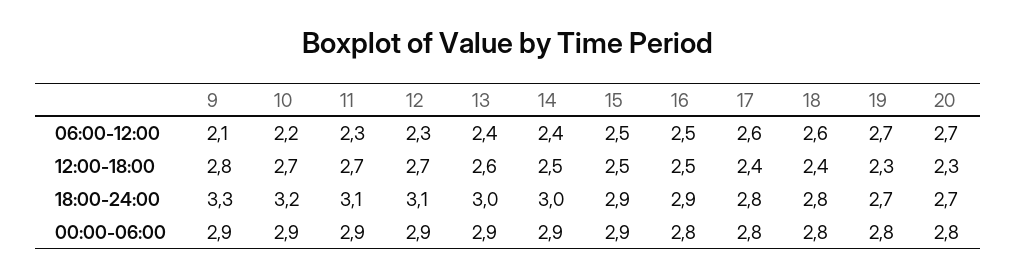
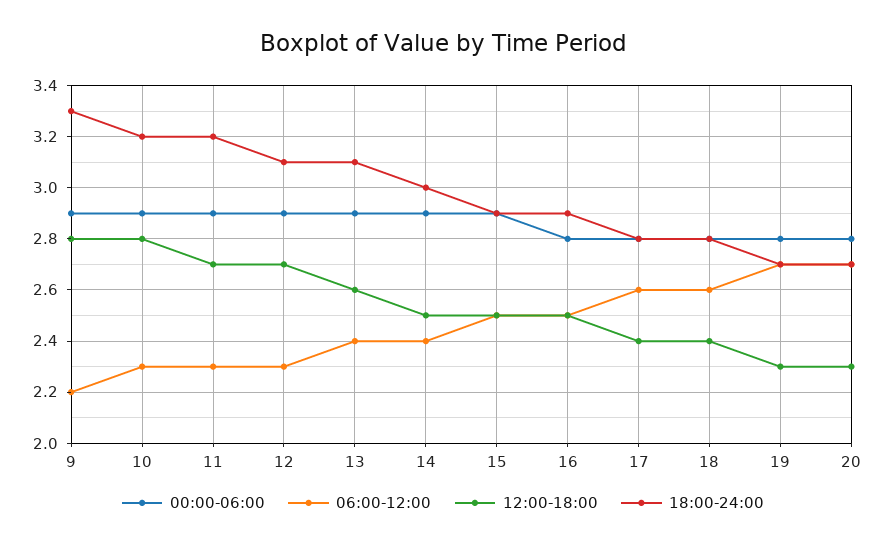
  {
    "06:00-12:00": {
-     "9": 2.1,
+     "9": 2.2,
-     "10": 2.2,
+     "10": 2.3,
      "11": 2.3,
      "12": 2.3,
      "13": 2.4,
      "14": 2.4,
      "15": 2.5,
      "16": 2.5,
      "17": 2.6,
      "18": 2.6,
      "19": 2.7,
      "20": 2.7
    },
    "12:00-18:00": {
      "9": 2.8,
-     "10": 2.7,
+     "10": 2.8,
      "11": 2.7,
      "12": 2.7,
      "13": 2.6,
      "14": 2.5,
      "15": 2.5,
      "16": 2.5,
      "17": 2.4,
      "18": 2.4,
      "19": 2.3,
      "20": 2.3
    },
    "18:00-24:00": {
      "9": 3.3,
      "10": 3.2,
-     "11": 3.1,
+     "11": 3.2,
      "12": 3.1,
-     "13": 3,
+     "13": 3.1,
      "14": 3,
      "15": 2.9,
      "16": 2.9,
      "17": 2.8,
      "18": 2.8,
      "19": 2.7,
      "20": 2.7
    },
    "00:00-06:00": {
      "9": 2.9,
      "10": 2.9,
      "11": 2.9,
      "12": 2.9,
      "13": 2.9,
      "14": 2.9,
      "15": 2.9,
      "16": 2.8,
      "17": 2.8,
      "18": 2.8,
      "19": 2.8,
      "20": 2.8
    }
  }

